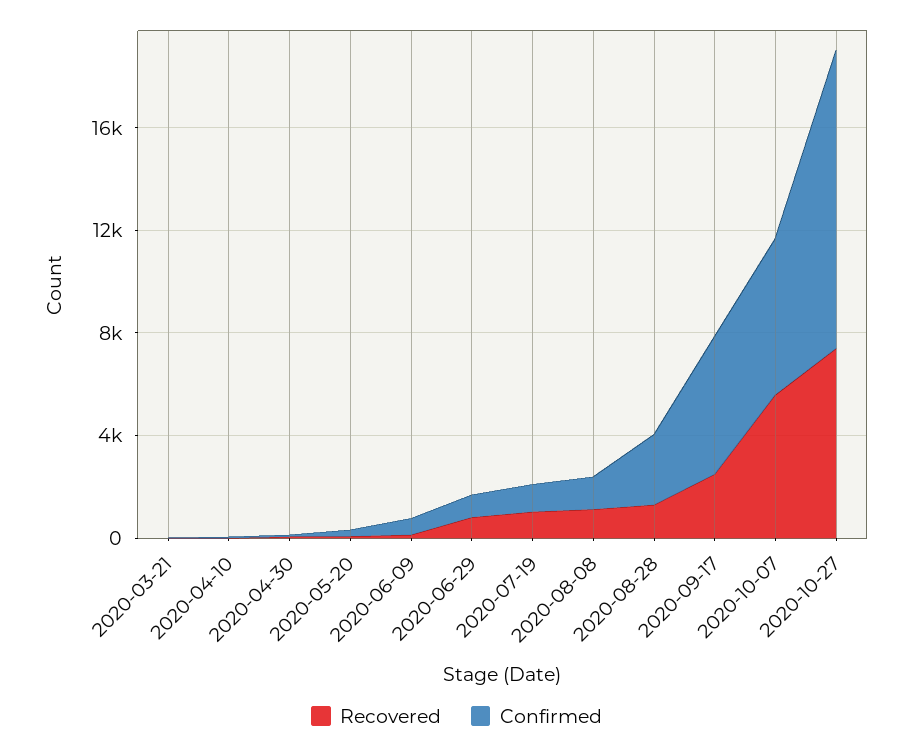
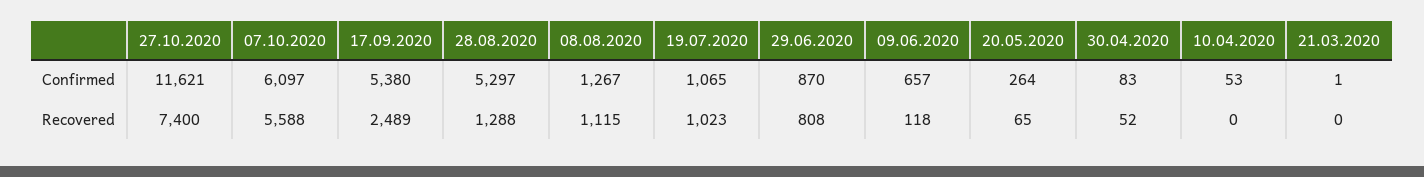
  {
    "Recovered": {
      "2020-03-21": 0,
      "2020-04-10": 0,
      "2020-04-30": 52,
      "2020-05-20": 65,
      "2020-06-09": 118,
      "2020-06-29": 808,
      "2020-07-19": 1023,
      "2020-08-08": 1115,
      "2020-08-28": 1288,
      "2020-09-17": 2489,
      "2020-10-07": 5588,
      "2020-10-27": 7400
    },
    "Confirmed": {
      "2020-03-21": 1,
      "2020-04-10": 53,
      "2020-04-30": 83,
      "2020-05-20": 264,
      "2020-06-09": 657,
      "2020-06-29": 870,
      "2020-07-19": 1065,
      "2020-08-08": 1267,
-     "2020-08-28": 3000,
+     "2020-08-28": 5297,
      "2020-09-17": 5380,
      "2020-10-07": 6097,
      "2020-10-27": 11621
    }
  }

